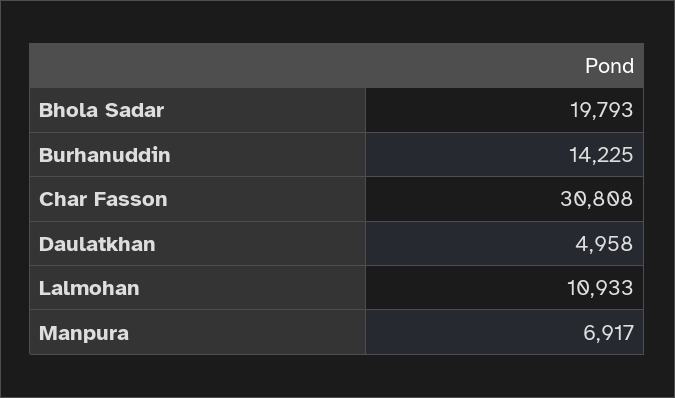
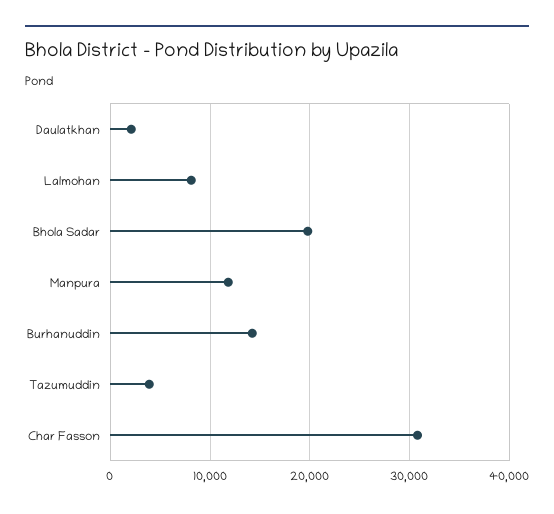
  {
    "Bhola Sadar": 19793,
    "Burhanuddin": 14225,
    "Char Fasson": 30808,
-   "Daulatkhan": 4958,
+   "Daulatkhan": 2000,
-   "Lalmohan": 10933,
+   "Lalmohan": 8000,
-   "Manpura": 6917
+   "Manpura": 12000,
+   "Tazumuddin": 4000
  }

